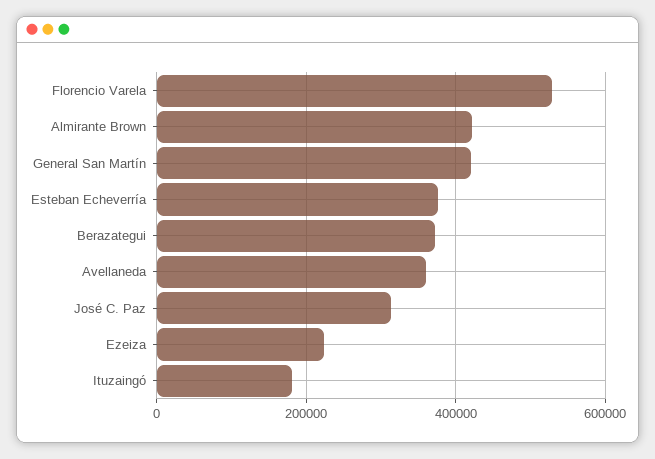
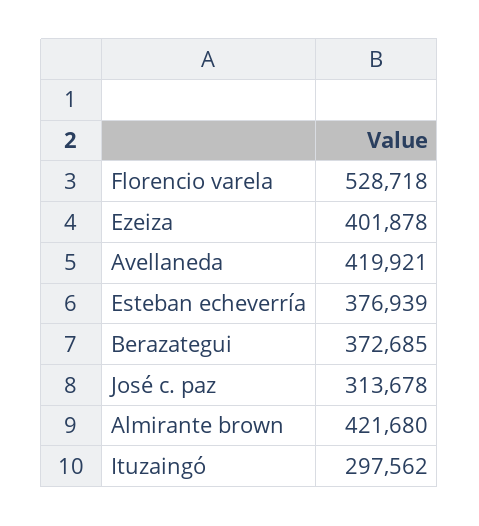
  {
    "Florencio Varela": 528718,
    "Almirante Brown": 421680,
-   "General San Martín": 420000,
    "Esteban Echeverría": 376939,
    "Berazategui": 372685,
-   "Avellaneda": 360000,
+   "Avellaneda": 419921,
    "José C. Paz": 313678,
-   "Ezeiza": 220000,
+   "Ezeiza": 401878,
-   "Ituzaingó": 180000
+   "Ituzaingó": 297562
  }

